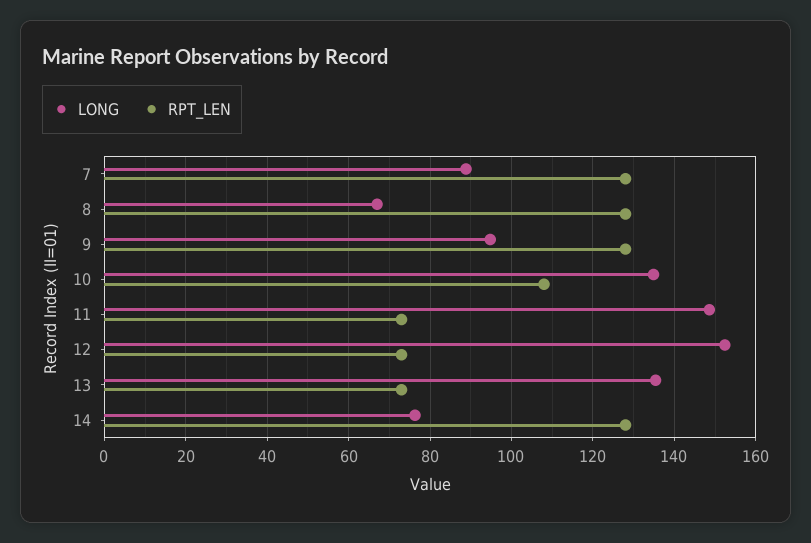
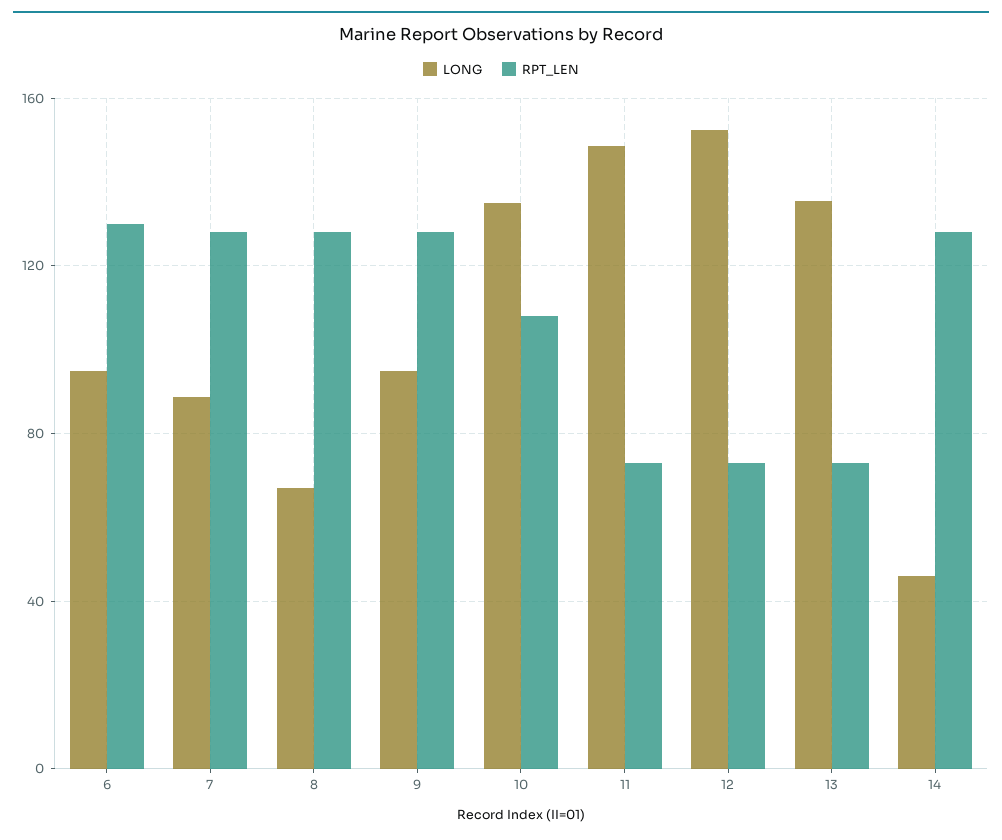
  {
    "LONG": {
      "7": 88,
      "8": 68,
      "9": 94,
      "10": 134,
      "11": 148,
      "12": 152,
      "13": 136,
-     "14": 76
+     "14": 45,
+     "6": 95
    },
    "RPT_LEN": {
      "7": 128,
      "8": 128,
      "9": 128,
      "10": 108,
      "11": 74,
      "12": 74,
      "13": 74,
-     "14": 128
+     "14": 128,
+     "6": 130
    }
  }

